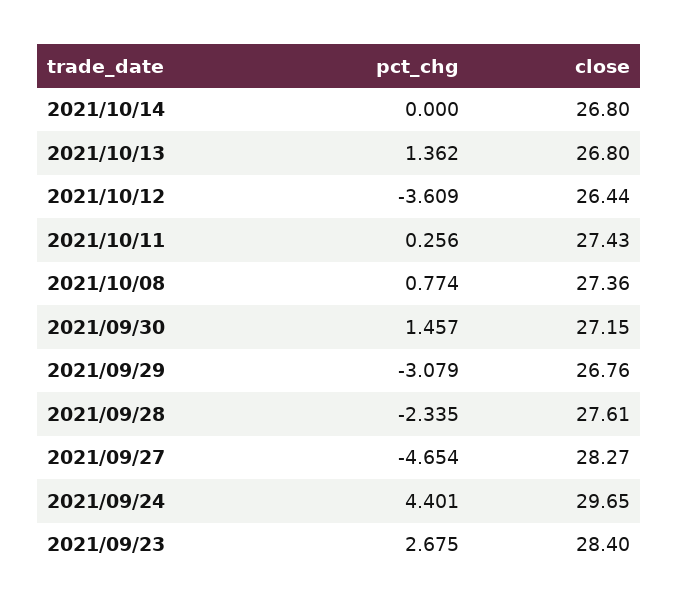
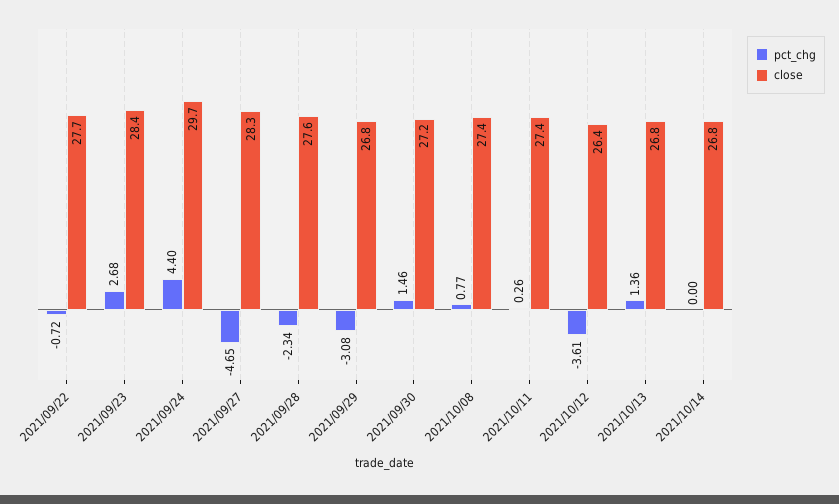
  {
    "pct_chg": {
      "2021/10/14": 0,
      "2021/10/13": 1.362,
      "2021/10/12": -3.609,
      "2021/10/11": 0.256,
      "2021/10/08": 0.774,
      "2021/09/30": 1.457,
      "2021/09/29": -3.079,
      "2021/09/28": -2.335,
      "2021/09/27": -4.654,
      "2021/09/24": 4.401,
-     "2021/09/23": 2.675
+     "2021/09/23": 2.675,
+     "2021/09/22": -0.72
    },
    "close": {
      "2021/10/14": 26.8,
      "2021/10/13": 26.8,
      "2021/10/12": 26.44,
      "2021/10/11": 27.43,
      "2021/10/08": 27.36,
      "2021/09/30": 27.15,
      "2021/09/29": 26.76,
      "2021/09/28": 27.61,
      "2021/09/27": 28.27,
      "2021/09/24": 29.65,
-     "2021/09/23": 28.4
+     "2021/09/23": 28.4,
+     "2021/09/22": 27.7
    }
  }

